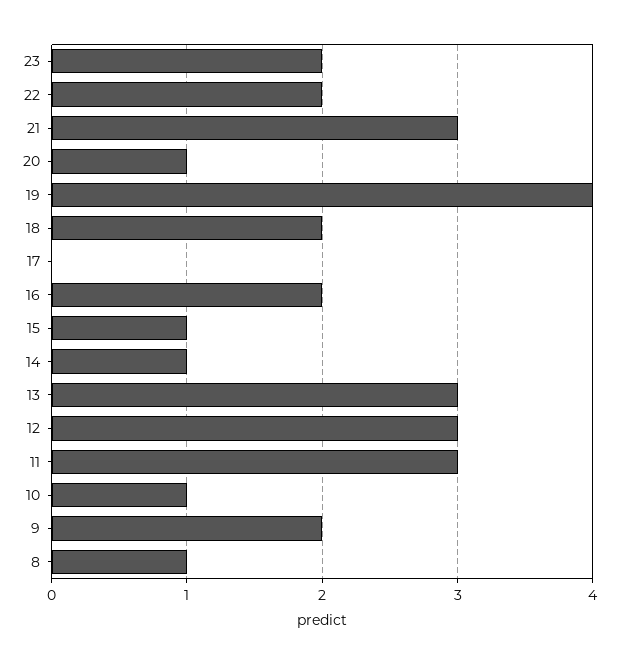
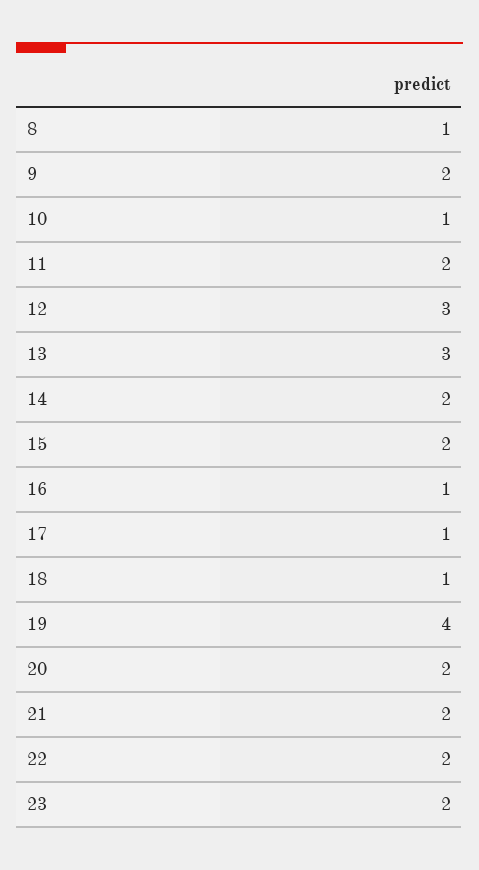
  {
    "23": 2,
    "22": 2,
-   "21": 3,
+   "21": 2,
-   "20": 1,
+   "20": 2,
    "19": 4,
-   "18": 2,
+   "18": 1,
-   "17": 0,
+   "17": 1,
-   "16": 2,
+   "16": 1,
-   "15": 1,
+   "15": 2,
-   "14": 1,
+   "14": 2,
    "13": 3,
    "12": 3,
-   "11": 3,
+   "11": 2,
    "10": 1,
    "9": 2,
    "8": 1
  }

